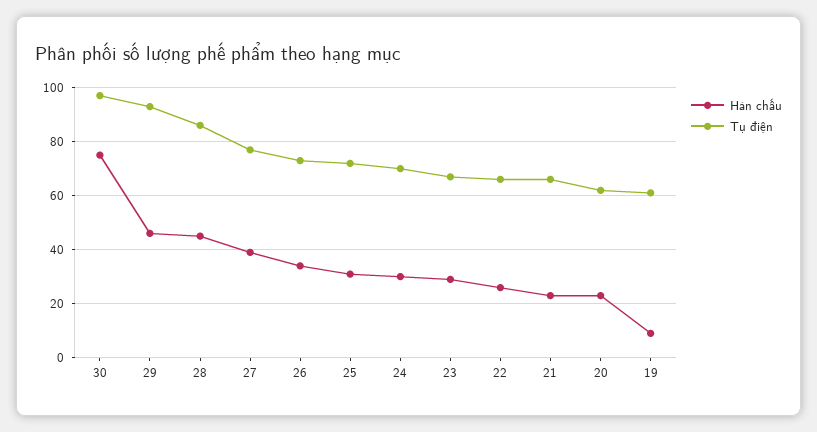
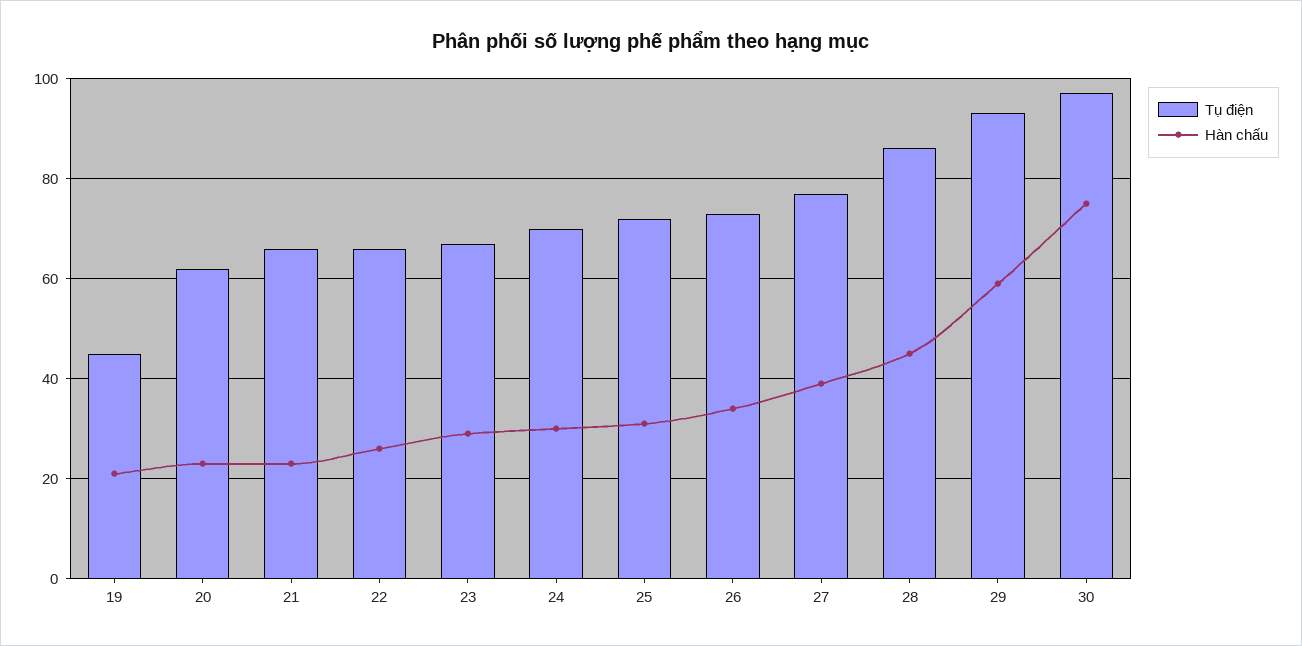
  {
    "Hàn chấu": {
      "30": 75,
-     "29": 45,
+     "29": 60,
      "28": 45,
      "27": 40,
      "26": 35,
      "25": 30,
      "24": 30,
      "23": 30,
      "22": 25,
      "21": 25,
      "20": 25,
-     "19": 10
+     "19": 20
    },
    "Tụ điện": {
      "30": 95,
      "29": 95,
      "28": 85,
      "27": 75,
      "26": 75,
      "25": 70,
      "24": 70,
      "23": 65,
      "22": 65,
      "21": 65,
      "20": 60,
-     "19": 60
+     "19": 45
    }
  }

